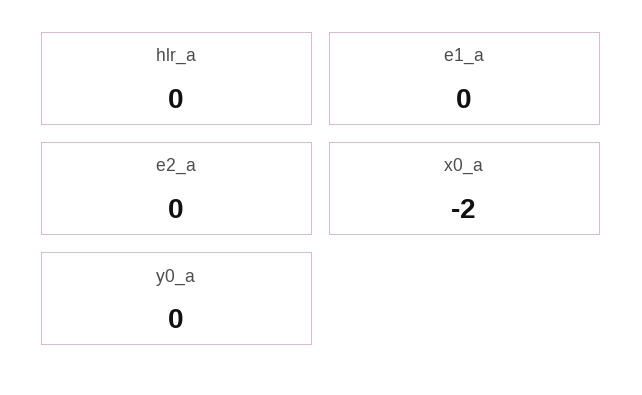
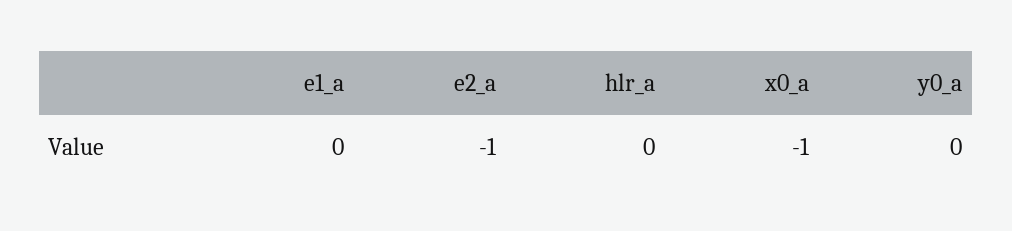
  {
    "hlr_a": 0,
    "e1_a": 0,
-   "e2_a": 0,
+   "e2_a": -1,
-   "x0_a": -2,
+   "x0_a": -1,
    "y0_a": 0
  }

